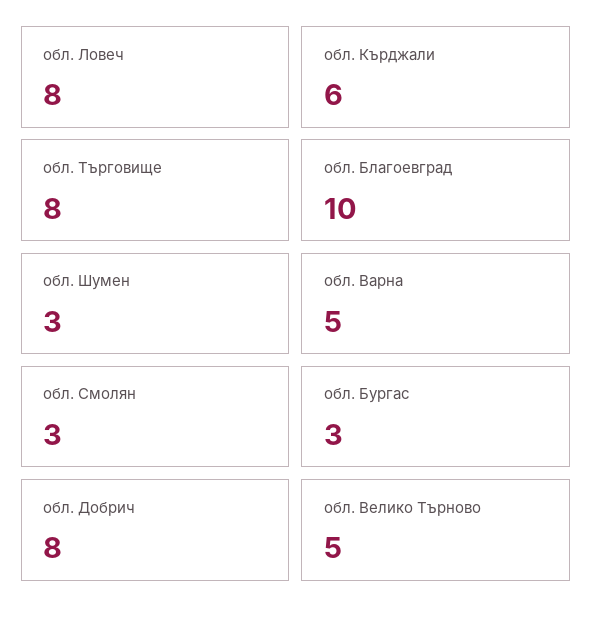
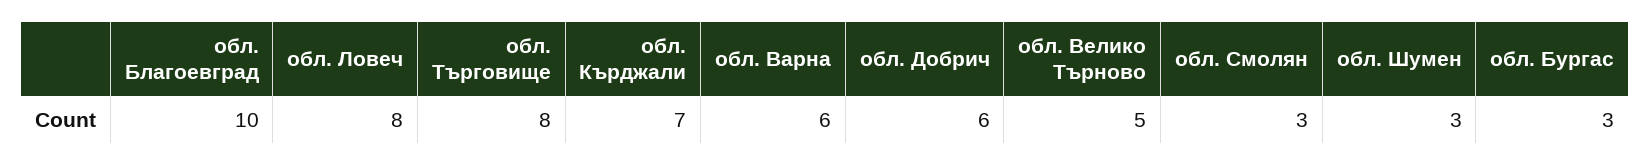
  {
    "обл. Ловеч": 8,
-   "обл. Кърджали": 6,
+   "обл. Кърджали": 7,
    "обл. Търговище": 8,
    "обл. Благоевград": 10,
    "обл. Шумен": 3,
-   "обл. Варна": 5,
+   "обл. Варна": 6,
    "обл. Смолян": 3,
    "обл. Бургас": 3,
-   "обл. Добрич": 8,
+   "обл. Добрич": 6,
    "обл. Велико Търново": 5
  }

